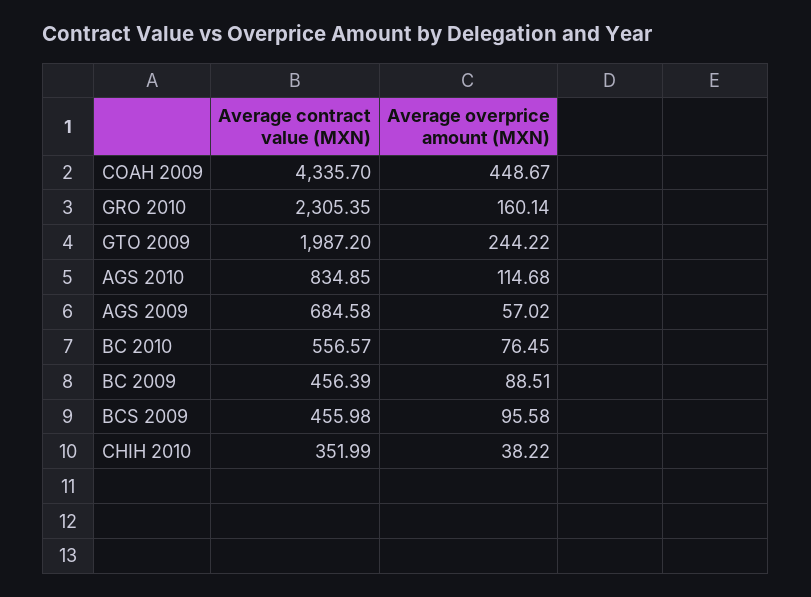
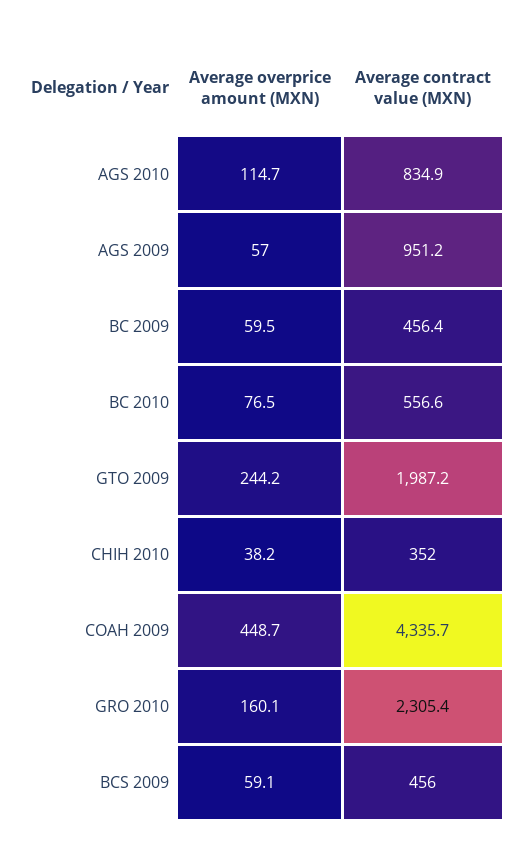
  {
    "Average contract value (MXN)": {
      "COAH 2009": 4335.7,
      "GRO 2010": 2305.35,
      "GTO 2009": 1987.2,
      "AGS 2010": 834.85,
-     "AGS 2009": 684.58,
+     "AGS 2009": 951.2,
      "BC 2010": 556.57,
      "BC 2009": 456.39,
      "BCS 2009": 455.98,
      "CHIH 2010": 351.99
    },
    "Average overprice amount (MXN)": {
      "COAH 2009": 448.67,
      "GRO 2010": 160.14,
      "GTO 2009": 244.22,
      "AGS 2010": 114.68,
      "AGS 2009": 57.02,
      "BC 2010": 76.45,
-     "BC 2009": 88.51,
+     "BC 2009": 59.5,
-     "BCS 2009": 95.58,
+     "BCS 2009": 59.1,
      "CHIH 2010": 38.22
    }
  }

